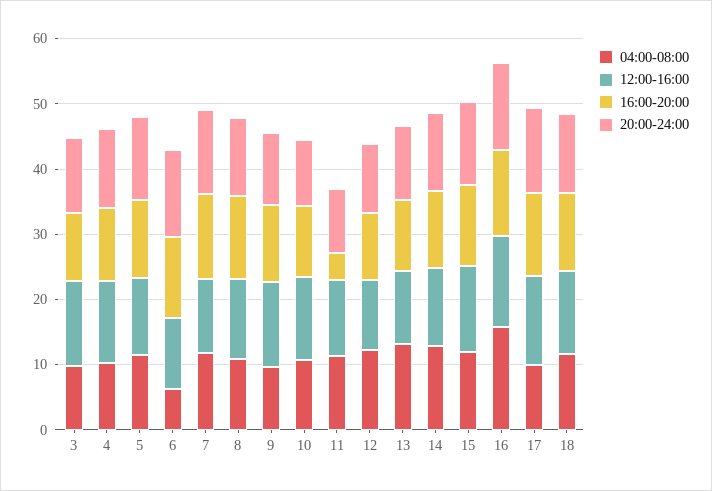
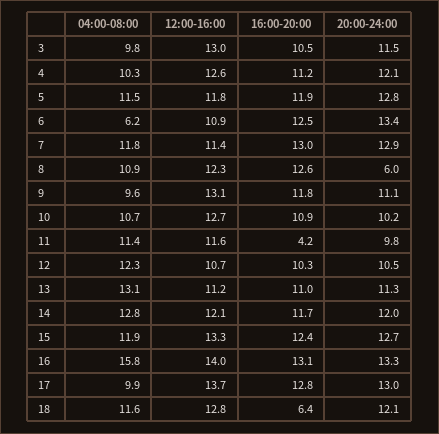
  {
    "04:00-08:00": {
      "3": 9.8,
      "4": 10.3,
      "5": 11.5,
      "6": 6.2,
      "7": 11.8,
      "8": 10.9,
      "9": 9.6,
      "10": 10.7,
      "11": 11.4,
      "12": 12.3,
      "13": 13.1,
      "14": 12.8,
      "15": 11.9,
      "16": 15.8,
      "17": 9.9,
      "18": 11.6
    },
    "12:00-16:00": {
      "3": 13,
      "4": 12.6,
      "5": 11.8,
      "6": 10.9,
      "7": 11.4,
      "8": 12.3,
      "9": 13.1,
      "10": 12.7,
      "11": 11.6,
      "12": 10.7,
      "13": 11.2,
      "14": 12.1,
      "15": 13.3,
      "16": 14,
      "17": 13.7,
      "18": 12.8
    },
    "16:00-20:00": {
      "3": 10.5,
      "4": 11.2,
      "5": 11.9,
      "6": 12.5,
      "7": 13,
      "8": 12.6,
      "9": 11.8,
      "10": 10.9,
      "11": 4.2,
      "12": 10.3,
      "13": 11,
      "14": 11.7,
      "15": 12.4,
      "16": 13.1,
      "17": 12.8,
-     "18": 12
+     "18": 6.4
    },
    "20:00-24:00": {
      "3": 11.5,
      "4": 12.1,
      "5": 12.8,
      "6": 13.4,
      "7": 12.9,
-     "8": 12,
+     "8": 6,
      "9": 11.1,
      "10": 10.2,
      "11": 9.8,
      "12": 10.5,
      "13": 11.3,
      "14": 12,
      "15": 12.7,
      "16": 13.3,
      "17": 13,
      "18": 12.1
    }
  }

